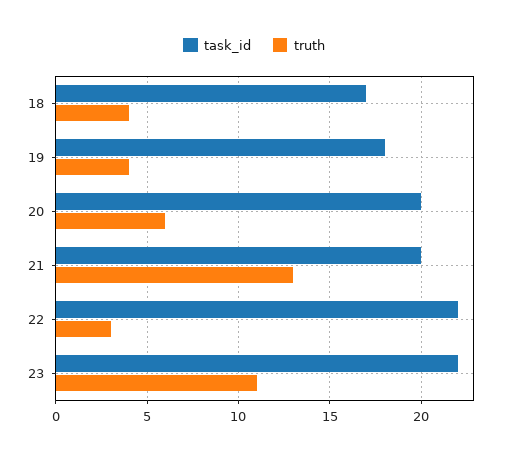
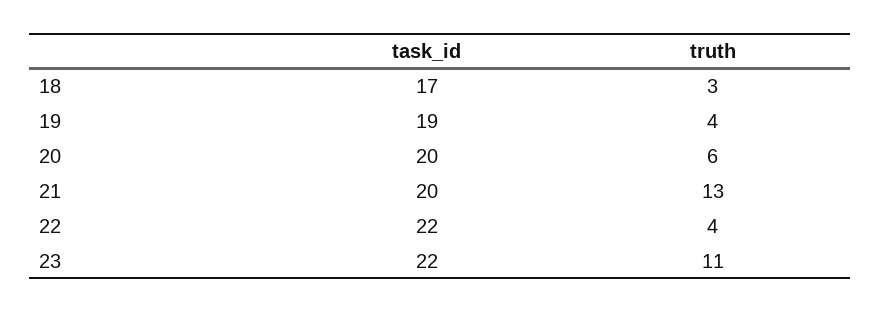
  {
    "task_id": {
      "18": 17,
-     "19": 18,
+     "19": 19,
      "20": 20,
      "21": 20,
      "22": 22,
      "23": 22
    },
    "truth": {
-     "18": 4,
+     "18": 3,
      "19": 4,
      "20": 6,
      "21": 13,
-     "22": 3,
+     "22": 4,
      "23": 11
    }
  }

